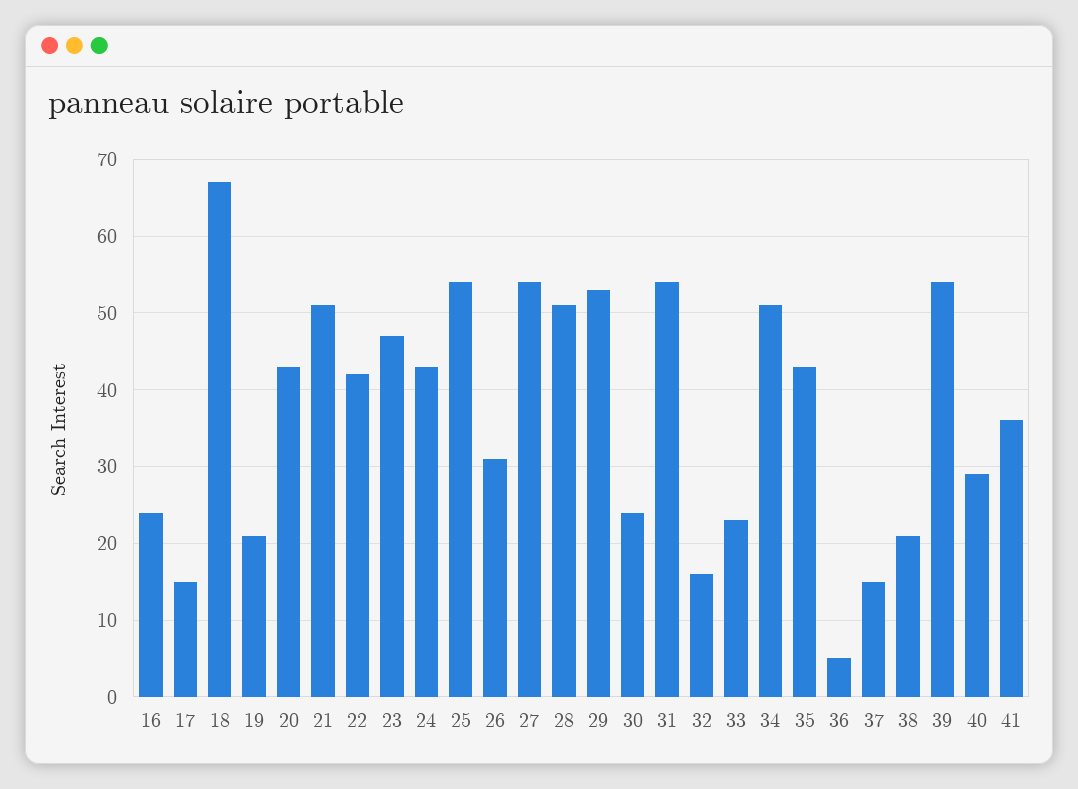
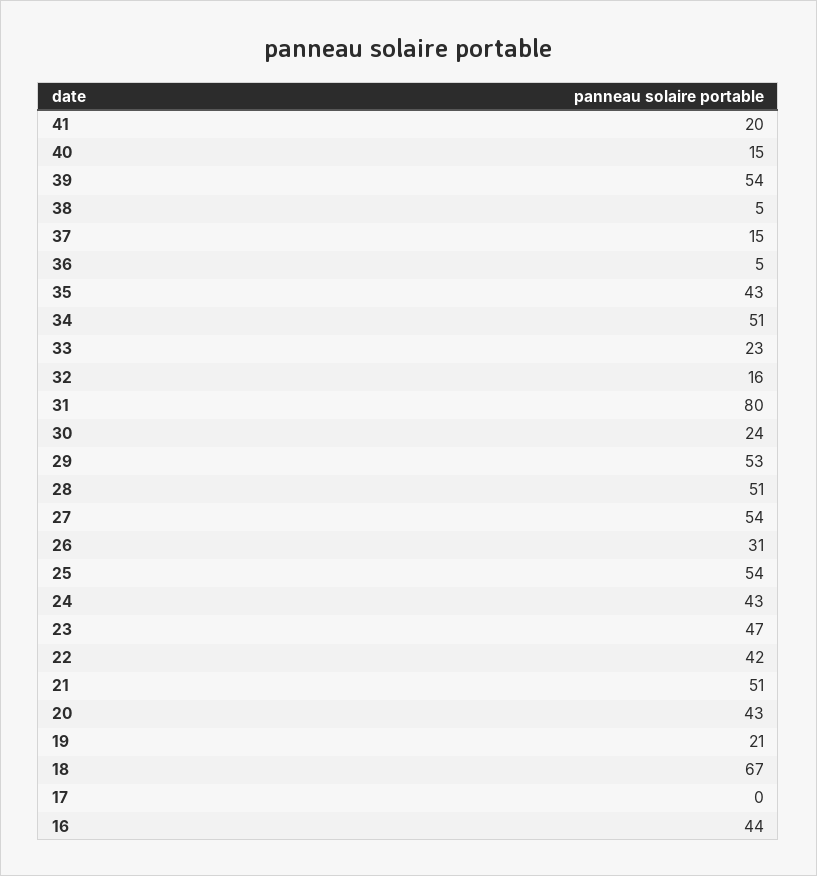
  {
-   "16": 24,
+   "16": 44,
-   "17": 15,
+   "17": 0,
    "18": 67,
    "19": 21,
    "20": 43,
    "21": 51,
    "22": 42,
    "23": 47,
    "24": 43,
    "25": 54,
    "26": 31,
    "27": 54,
    "28": 51,
    "29": 53,
    "30": 24,
-   "31": 54,
+   "31": 80,
    "32": 16,
    "33": 23,
    "34": 51,
    "35": 43,
    "36": 5,
    "37": 15,
-   "38": 21,
+   "38": 5,
    "39": 54,
-   "40": 29,
+   "40": 15,
-   "41": 36
+   "41": 20
  }

